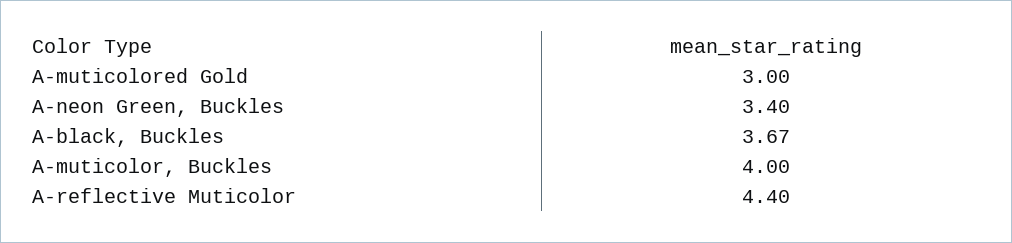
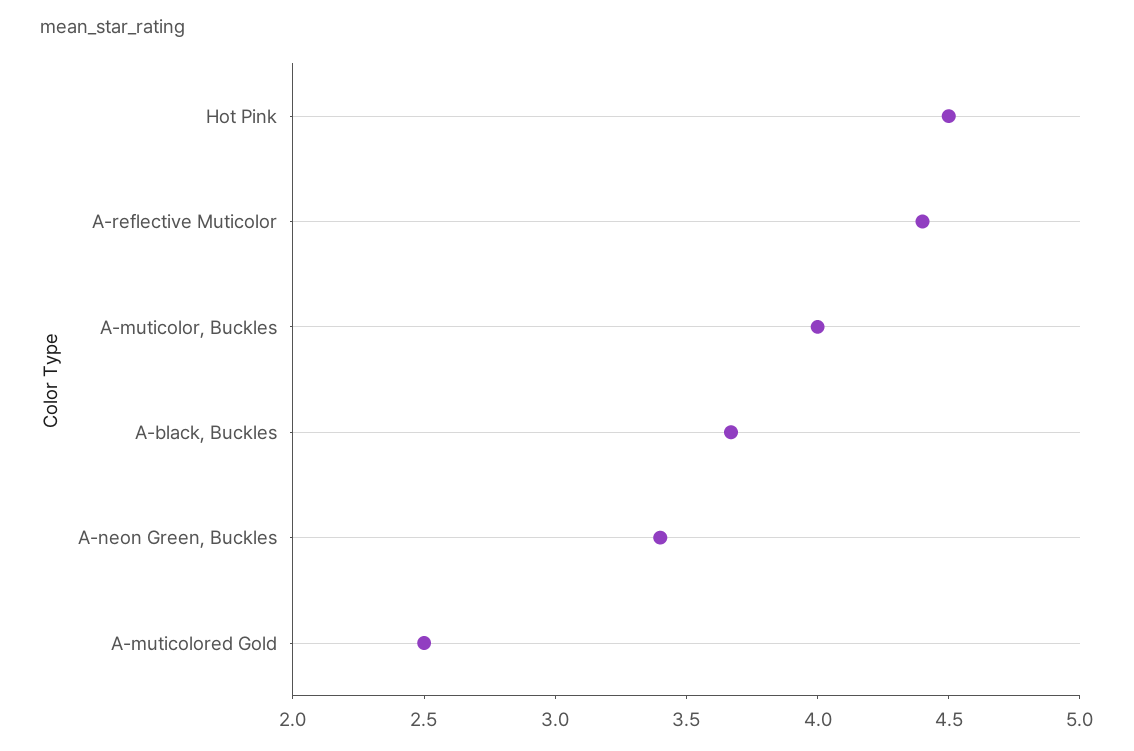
  {
-   "A-muticolored Gold": 3,
+   "A-muticolored Gold": 2.5,
    "A-neon Green, Buckles": 3.4,
    "A-black, Buckles": 3.67,
    "A-muticolor, Buckles": 4,
-   "A-reflective Muticolor": 4.4
+   "A-reflective Muticolor": 4.4,
+   "Hot Pink": 4.5
  }

